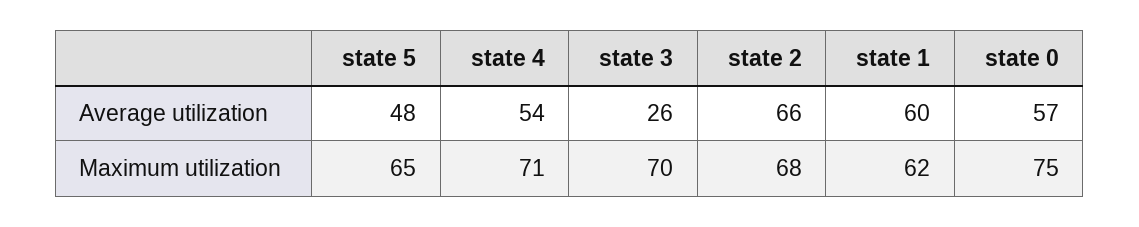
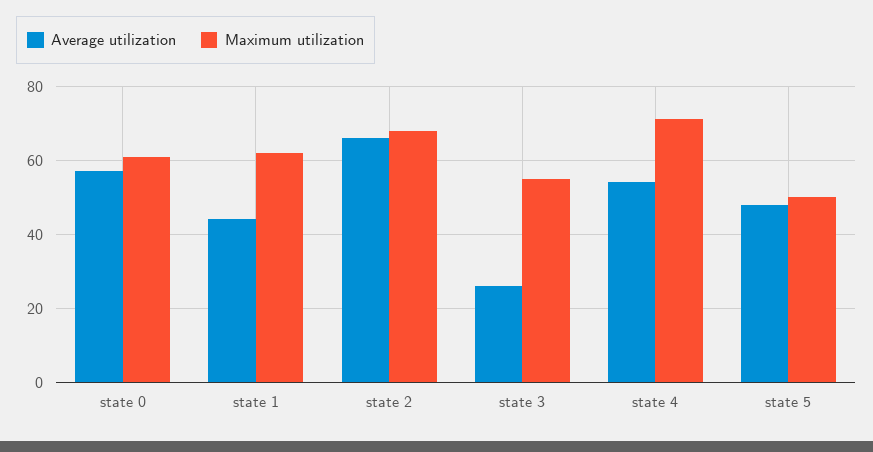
  {
    "Average utilization": {
      "state 5": 48,
      "state 4": 54,
      "state 3": 26,
      "state 2": 66,
-     "state 1": 60,
+     "state 1": 45,
      "state 0": 57
    },
    "Maximum utilization": {
-     "state 5": 65,
+     "state 5": 50,
      "state 4": 71,
-     "state 3": 70,
+     "state 3": 55,
      "state 2": 68,
      "state 1": 62,
-     "state 0": 75
+     "state 0": 60
    }
  }

